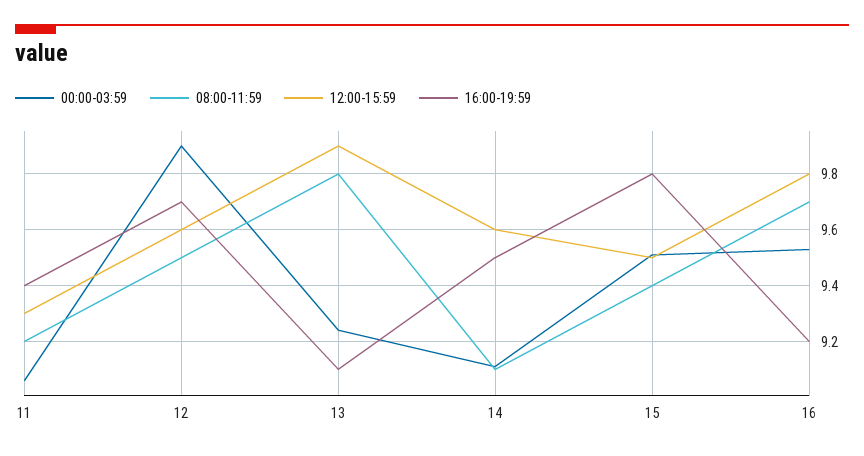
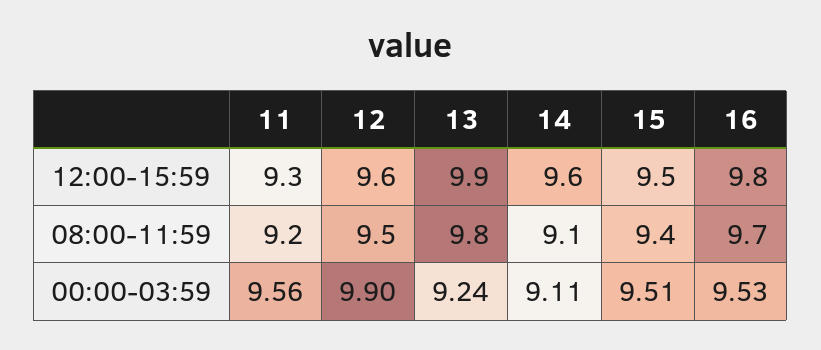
  {
    "00:00-03:59": {
-     "11": 9.05,
+     "11": 9.56,
      "12": 9.9,
      "13": 9.24,
      "14": 9.11,
      "15": 9.51,
      "16": 9.53
    },
    "08:00-11:59": {
      "11": 9.2,
      "12": 9.5,
      "13": 9.8,
      "14": 9.1,
      "15": 9.4,
      "16": 9.7
    },
    "12:00-15:59": {
      "11": 9.3,
      "12": 9.6,
      "13": 9.9,
      "14": 9.6,
      "15": 9.5,
      "16": 9.8
-   },
+   }
-   "16:00-19:59": {
-     "11": 9.4,
-     "12": 9.7,
-     "13": 9.1,
-     "14": 9.5,
-     "15": 9.8,
-     "16": 9.2
-   }
  }

